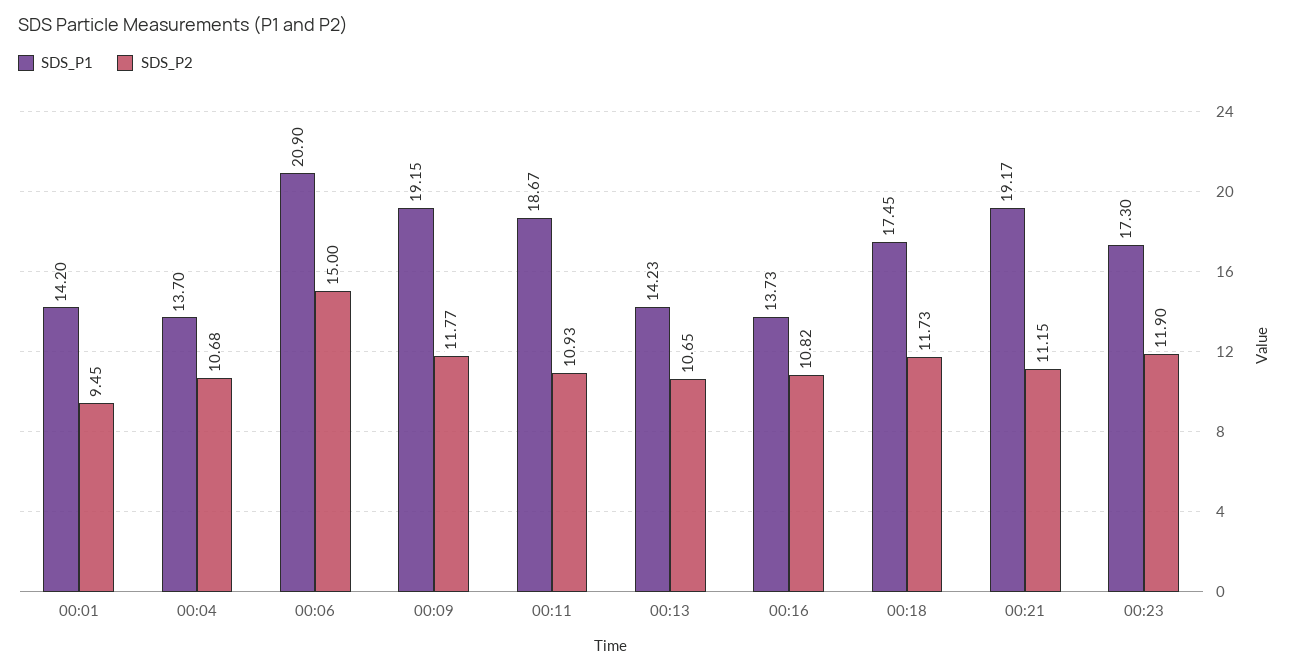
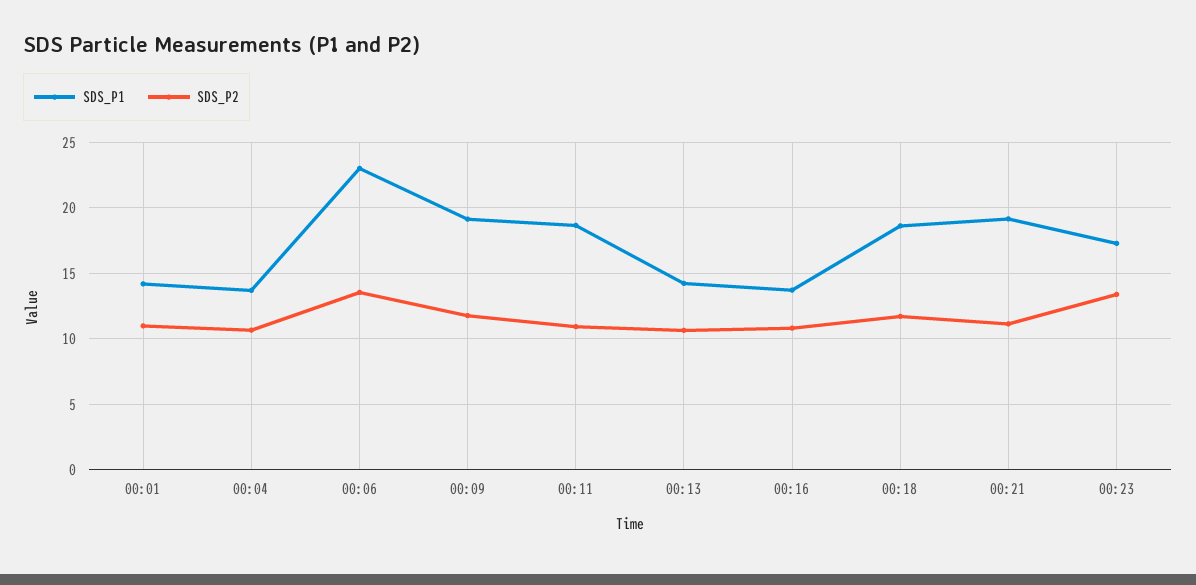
  {
    "SDS_P1": {
      "00:01": 14.2,
      "00:04": 13.7,
-     "00:06": 20.9,
+     "00:06": 23,
      "00:09": 19.15,
      "00:11": 18.67,
      "00:13": 14.23,
      "00:16": 13.73,
-     "00:18": 17.45,
+     "00:18": 18.5,
      "00:21": 19.17,
      "00:23": 17.3
    },
    "SDS_P2": {
-     "00:01": 9.45,
+     "00:01": 11,
      "00:04": 10.68,
-     "00:06": 15,
+     "00:06": 13.5,
      "00:09": 11.77,
      "00:11": 10.93,
      "00:13": 10.65,
      "00:16": 10.82,
      "00:18": 11.73,
      "00:21": 11.15,
-     "00:23": 11.9
+     "00:23": 13.5
    }
  }

